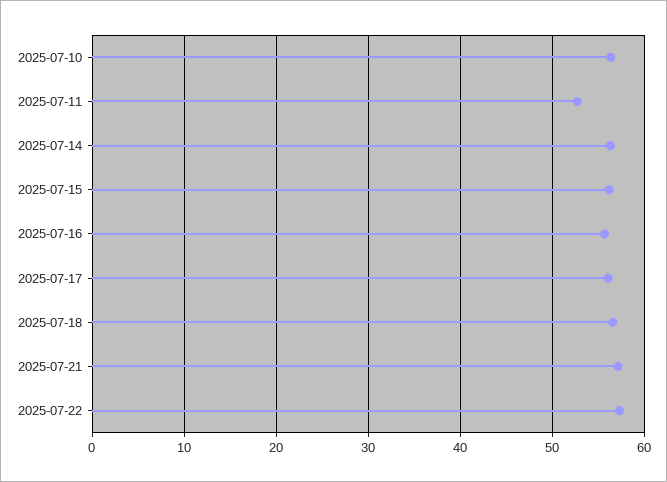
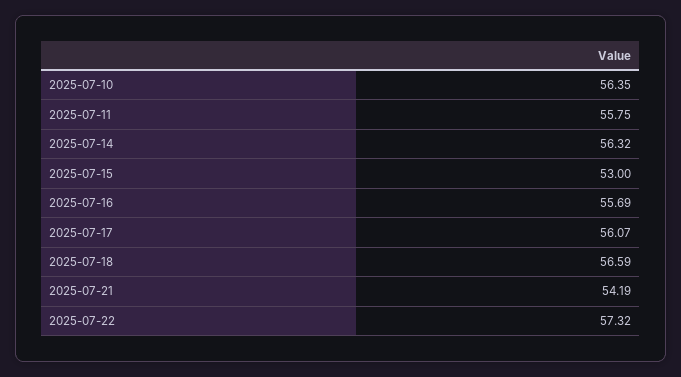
  {
    "2025-07-10": 56.35,
-   "2025-07-11": 53,
+   "2025-07-11": 55.75,
    "2025-07-14": 56.32,
-   "2025-07-15": 56,
+   "2025-07-15": 53,
    "2025-07-16": 55.69,
    "2025-07-17": 56.07,
    "2025-07-18": 56.59,
-   "2025-07-21": 57,
+   "2025-07-21": 54.19,
    "2025-07-22": 57.32
  }

